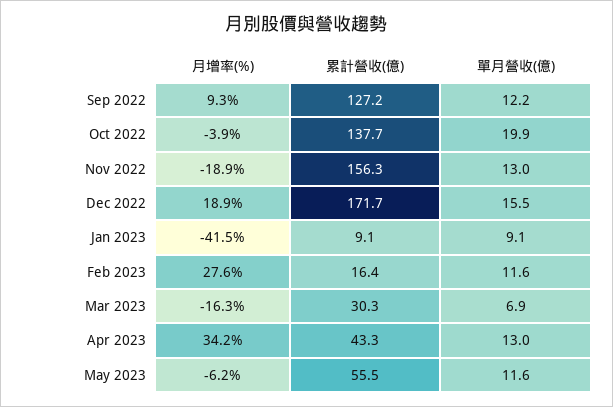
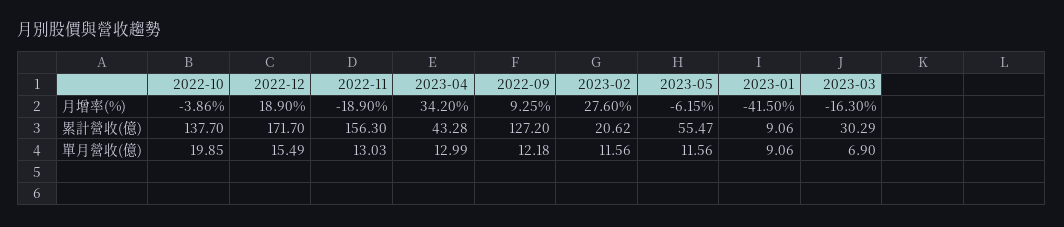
  {
    "月增率(%)": {
      "Sep 2022": 9.25,
      "Oct 2022": -3.86,
      "Nov 2022": -18.9,
      "Dec 2022": 18.9,
      "Jan 2023": -41.5,
      "Feb 2023": 27.6,
      "Mar 2023": -16.3,
      "Apr 2023": 34.2,
      "May 2023": -6.15
    },
    "累計營收(億)": {
      "Sep 2022": 127.2,
      "Oct 2022": 137.7,
      "Nov 2022": 156.3,
      "Dec 2022": 171.7,
      "Jan 2023": 9.06,
-     "Feb 2023": 16.4,
+     "Feb 2023": 20.62,
      "Mar 2023": 30.29,
      "Apr 2023": 43.28,
      "May 2023": 55.47
    },
    "單月營收(億)": {
      "Sep 2022": 12.18,
      "Oct 2022": 19.85,
      "Nov 2022": 13.03,
      "Dec 2022": 15.49,
      "Jan 2023": 9.06,
      "Feb 2023": 11.56,
      "Mar 2023": 6.9,
      "Apr 2023": 12.99,
      "May 2023": 11.56
    }
  }

